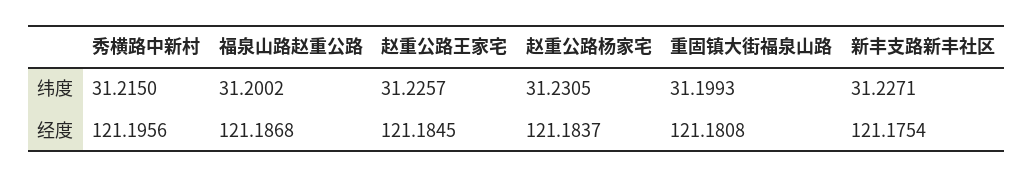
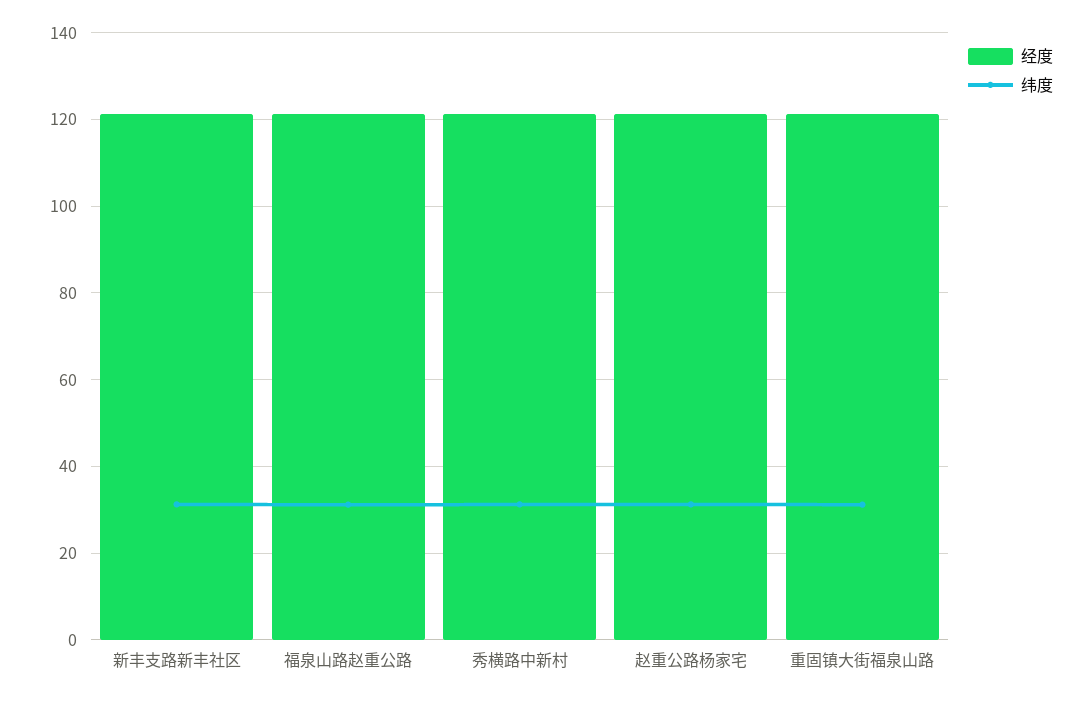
  {
    "纬度": {
      "秀横路中新村": 31.215,
      "福泉山路赵重公路": 31.2002,
-     "赵重公路王家宅": 31.2257,
      "赵重公路杨家宅": 31.2305,
      "重固镇大街福泉山路": 31.1993,
      "新丰支路新丰社区": 31.2271
    },
    "经度": {
      "秀横路中新村": 121.1956,
      "福泉山路赵重公路": 121.1868,
-     "赵重公路王家宅": 121.1845,
      "赵重公路杨家宅": 121.1837,
      "重固镇大街福泉山路": 121.1808,
      "新丰支路新丰社区": 121.1754
    }
  }

